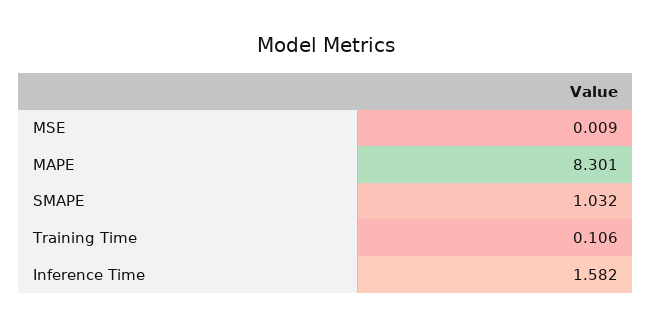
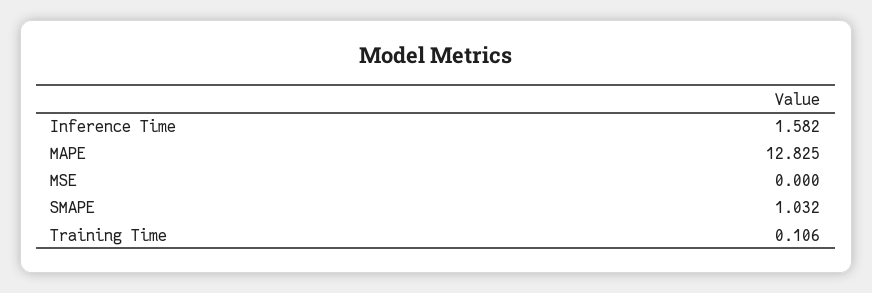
  {
-   "MSE": 0.009,
+   "MSE": 0,
-   "MAPE": 8.301,
+   "MAPE": 12.825,
    "SMAPE": 1.032,
    "Training Time": 0.106,
    "Inference Time": 1.582
  }

